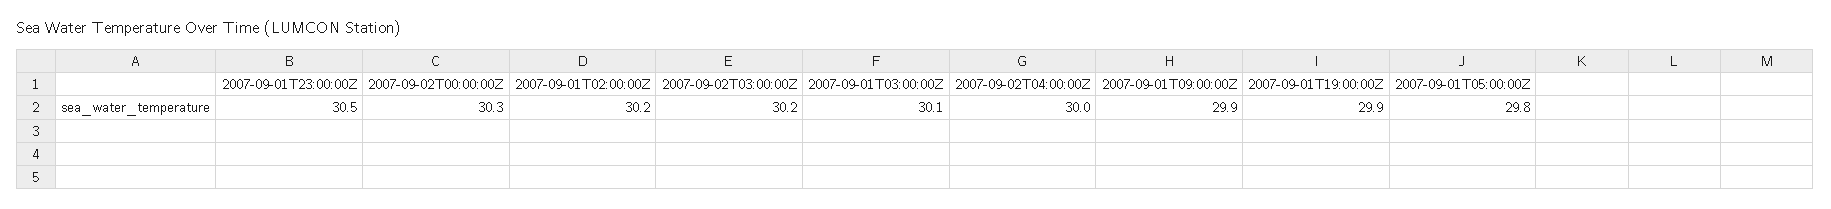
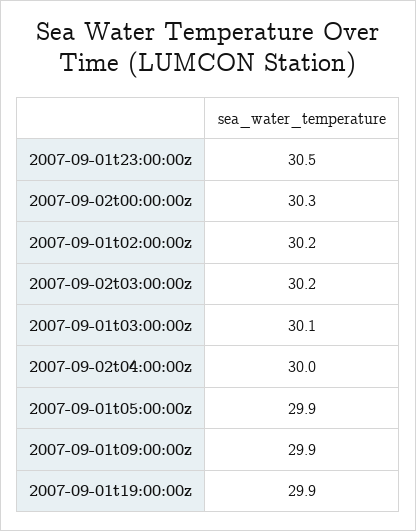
  {
    "2007-09-01T23:00:00Z": 30.5,
    "2007-09-02T00:00:00Z": 30.3,
    "2007-09-01T02:00:00Z": 30.2,
    "2007-09-02T03:00:00Z": 30.2,
    "2007-09-01T03:00:00Z": 30.1,
    "2007-09-02T04:00:00Z": 30,
    "2007-09-01T09:00:00Z": 29.9,
    "2007-09-01T19:00:00Z": 29.9,
-   "2007-09-01T05:00:00Z": 29.8
+   "2007-09-01T05:00:00Z": 29.9
  }

